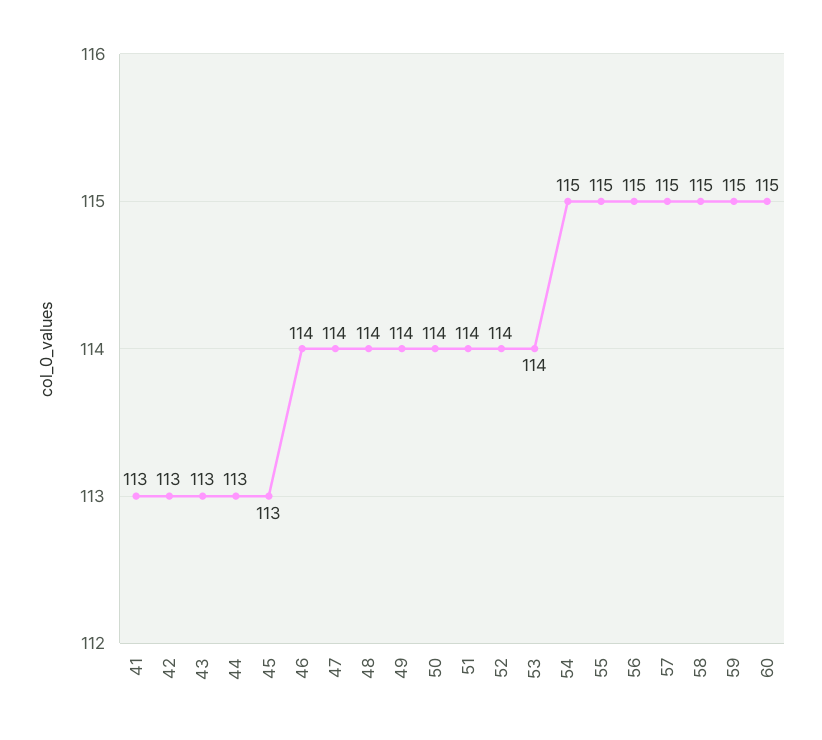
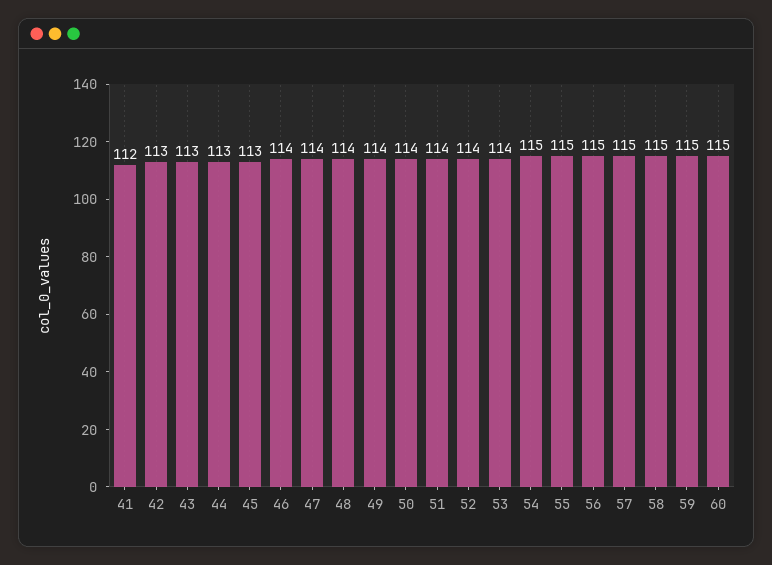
  {
-   "41": 113,
+   "41": 112,
    "42": 113,
    "43": 113,
    "44": 113,
    "45": 113,
    "46": 114,
    "47": 114,
    "48": 114,
    "49": 114,
    "50": 114,
    "51": 114,
    "52": 114,
    "53": 114,
    "54": 115,
    "55": 115,
    "56": 115,
    "57": 115,
    "58": 115,
    "59": 115,
    "60": 115
  }

